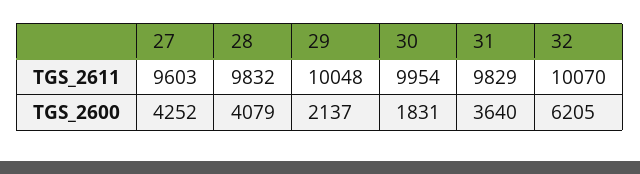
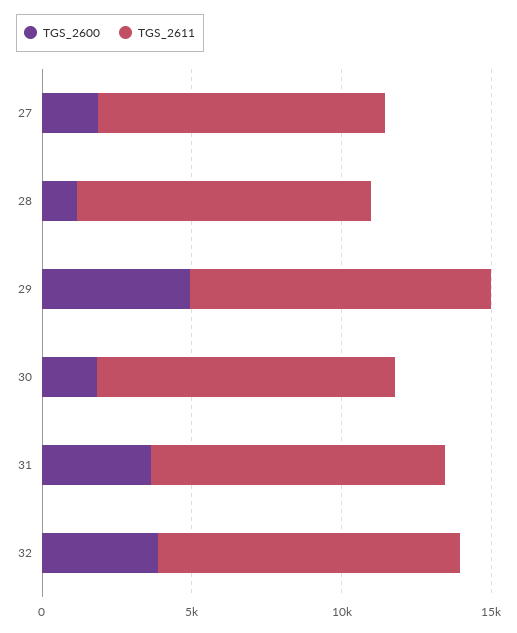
  {
    "TGS_2611": {
      "27": 9603,
      "28": 9832,
      "29": 10048,
      "30": 9954,
      "31": 9829,
      "32": 10070
    },
    "TGS_2600": {
-     "27": 4252,
+     "27": 2000,
-     "28": 4079,
+     "28": 1000,
-     "29": 2137,
+     "29": 5000,
      "30": 1831,
      "31": 3640,
-     "32": 6205
+     "32": 4000
    }
  }

